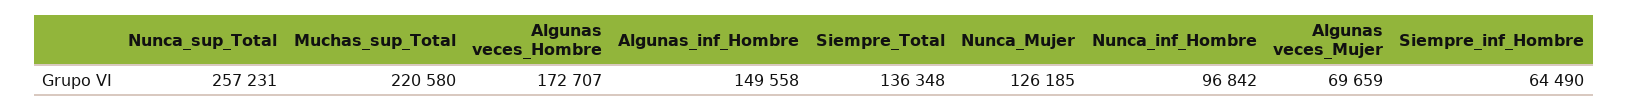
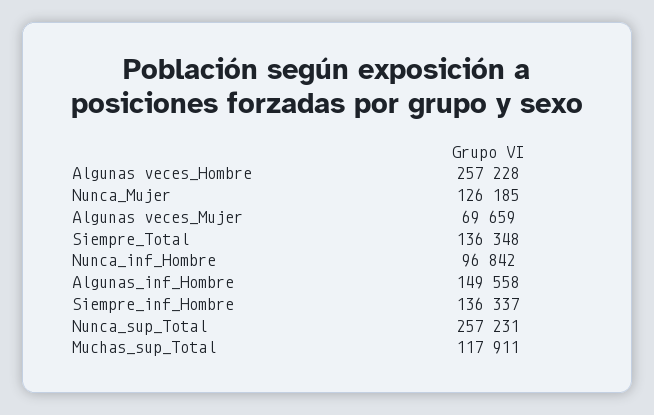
  {
    "Nunca_sup_Total": 257231,
-   "Muchas_sup_Total": 220580,
+   "Muchas_sup_Total": 117911,
-   "Algunas veces_Hombre": 172707,
+   "Algunas veces_Hombre": 257228,
    "Algunas_inf_Hombre": 149558,
    "Siempre_Total": 136348,
    "Nunca_Mujer": 126185,
    "Nunca_inf_Hombre": 96842,
    "Algunas veces_Mujer": 69659,
-   "Siempre_inf_Hombre": 64490
+   "Siempre_inf_Hombre": 136337
  }

